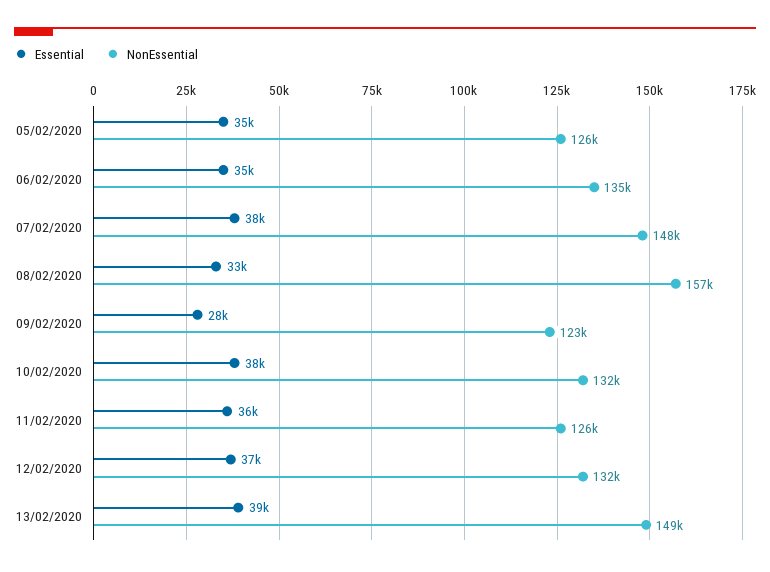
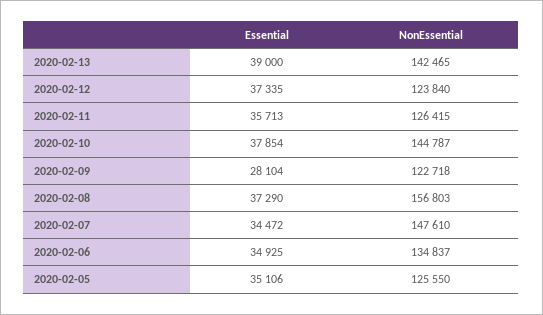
  {
    "Essential": {
      "05/02/2020": 35106,
      "06/02/2020": 34925,
-     "07/02/2020": 38000,
+     "07/02/2020": 34472,
-     "08/02/2020": 33000,
+     "08/02/2020": 37290,
      "09/02/2020": 28104,
      "10/02/2020": 37854,
      "11/02/2020": 35713,
      "12/02/2020": 37335,
      "13/02/2020": 39000
    },
    "NonEssential": {
      "05/02/2020": 125550,
      "06/02/2020": 134837,
      "07/02/2020": 147610,
      "08/02/2020": 156803,
      "09/02/2020": 122718,
-     "10/02/2020": 132000,
+     "10/02/2020": 144787,
      "11/02/2020": 126415,
-     "12/02/2020": 132000,
+     "12/02/2020": 123840,
-     "13/02/2020": 149000
+     "13/02/2020": 142465
    }
  }

